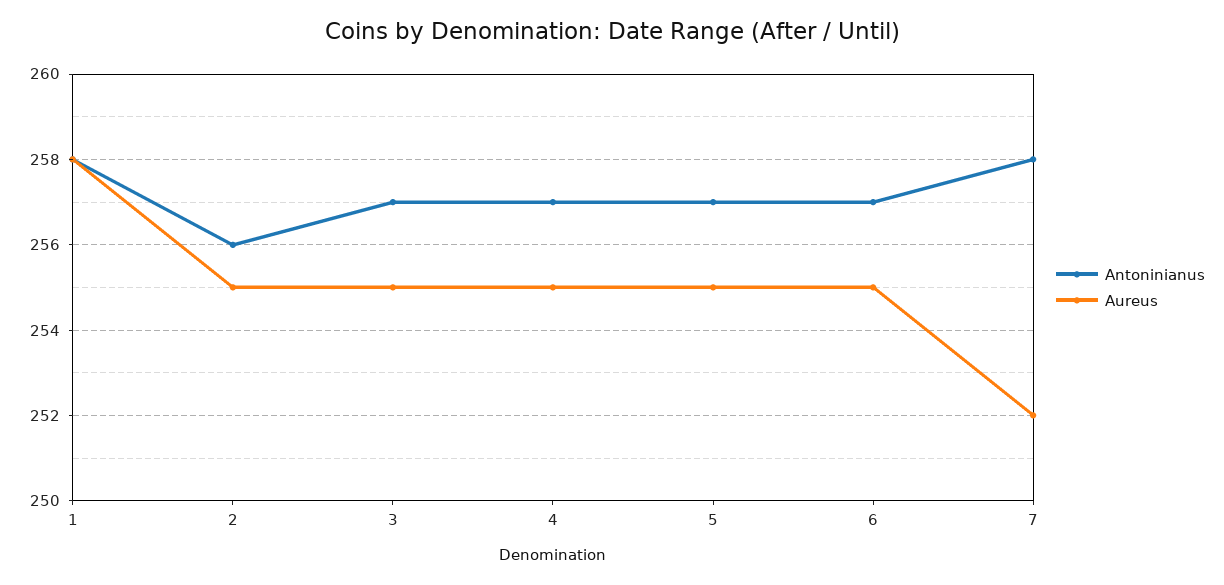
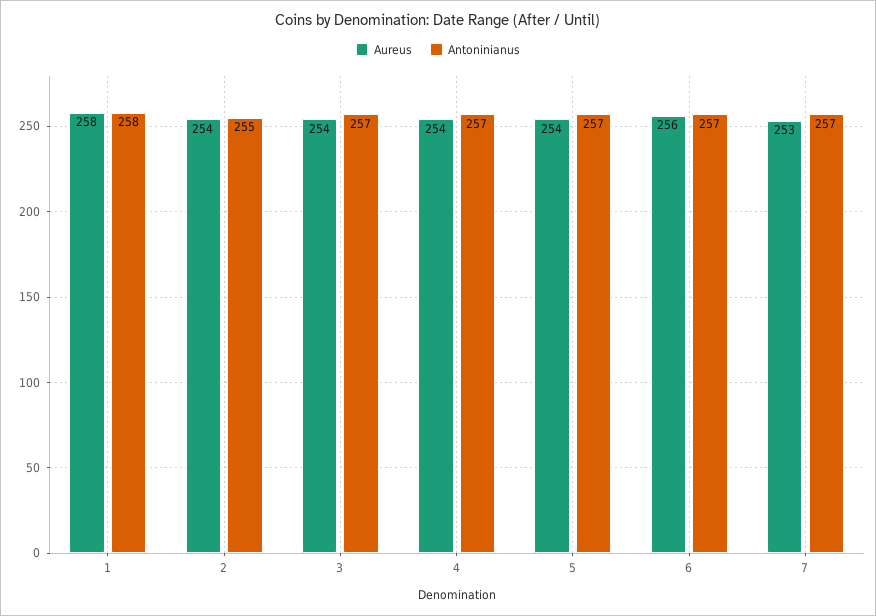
  {
    "Antoninianus": {
      "1": 258,
-     "2": 256,
+     "2": 255,
      "3": 257,
      "4": 257,
      "5": 257,
      "6": 257,
-     "7": 258
+     "7": 257
    },
    "Aureus": {
      "1": 258,
-     "2": 255,
+     "2": 254,
-     "3": 255,
+     "3": 254,
-     "4": 255,
+     "4": 254,
-     "5": 255,
+     "5": 254,
-     "6": 255,
+     "6": 256,
-     "7": 252
+     "7": 253
    }
  }

